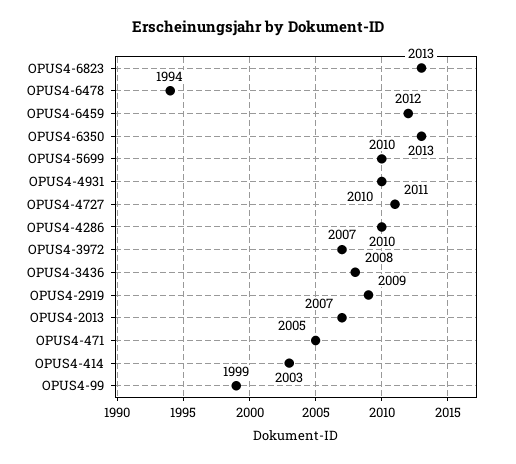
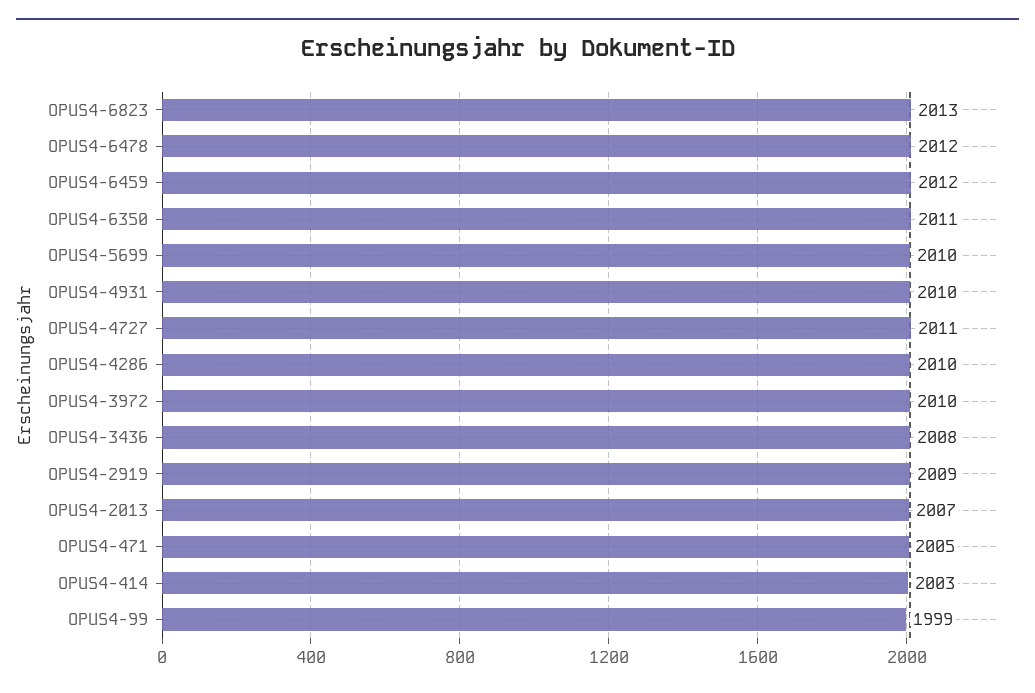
  {
    "OPUS4-6823": 2013,
-   "OPUS4-6478": 1994,
+   "OPUS4-6478": 2012,
    "OPUS4-6459": 2012,
-   "OPUS4-6350": 2013,
+   "OPUS4-6350": 2011,
    "OPUS4-5699": 2010,
    "OPUS4-4931": 2010,
    "OPUS4-4727": 2011,
    "OPUS4-4286": 2010,
-   "OPUS4-3972": 2007,
+   "OPUS4-3972": 2010,
    "OPUS4-3436": 2008,
    "OPUS4-2919": 2009,
    "OPUS4-2013": 2007,
    "OPUS4-471": 2005,
    "OPUS4-414": 2003,
    "OPUS4-99": 1999
  }

